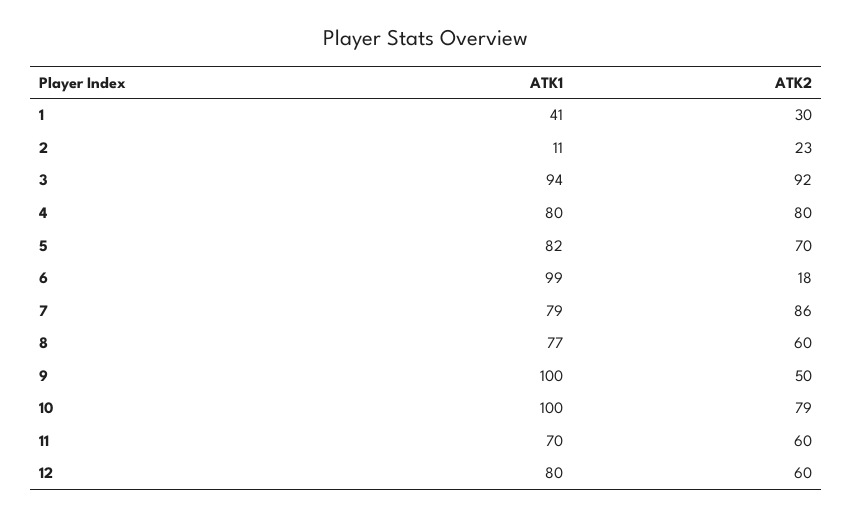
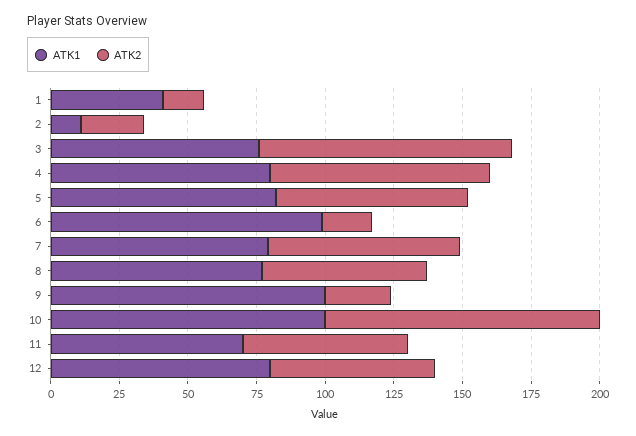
  {
    "ATK1": {
      "1": 41,
      "2": 11,
-     "3": 94,
+     "3": 75,
      "4": 80,
      "5": 82,
      "6": 99,
      "7": 79,
      "8": 77,
      "9": 100,
      "10": 100,
      "11": 70,
      "12": 80
    },
    "ATK2": {
-     "1": 30,
+     "1": 15,
      "2": 23,
      "3": 92,
      "4": 80,
      "5": 70,
      "6": 18,
-     "7": 86,
+     "7": 70,
      "8": 60,
-     "9": 50,
+     "9": 25,
-     "10": 79,
+     "10": 100,
      "11": 60,
      "12": 60
    }
  }

